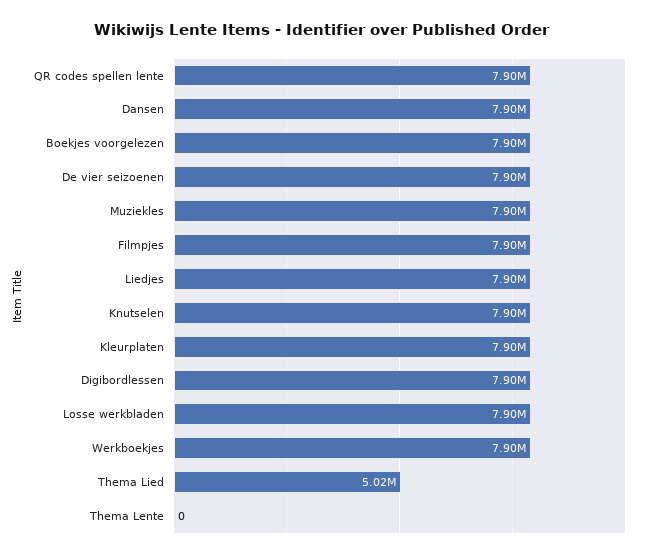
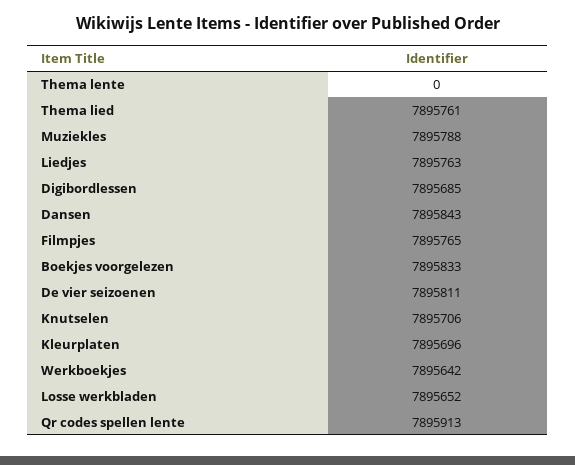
  {
    "QR codes spellen lente": 7895913,
    "Dansen": 7895843,
    "Boekjes voorgelezen": 7895833,
    "De vier seizoenen": 7895811,
    "Muziekles": 7895788,
    "Filmpjes": 7895765,
    "Liedjes": 7895763,
    "Knutselen": 7895706,
    "Kleurplaten": 7895696,
    "Digibordlessen": 7895685,
    "Losse werkbladen": 7895652,
    "Werkboekjes": 7895642,
-   "Thema Lied": 5020000,
+   "Thema Lied": 7895761,
    "Thema Lente": 0
  }

